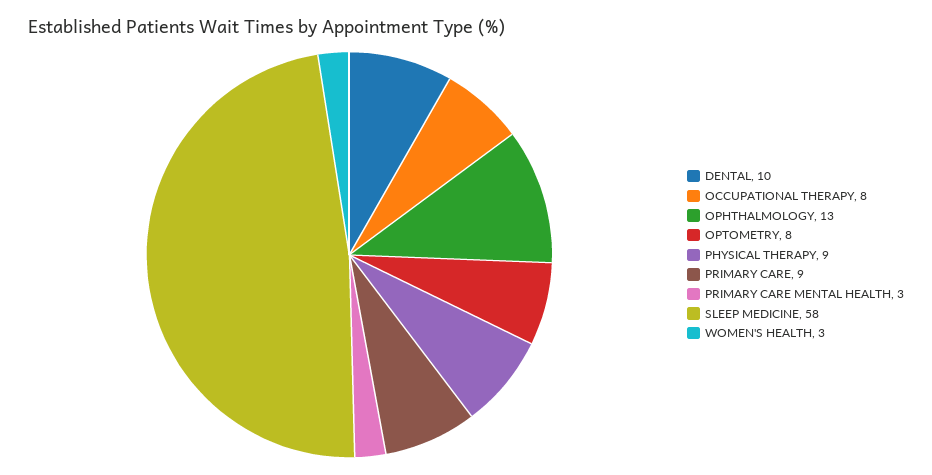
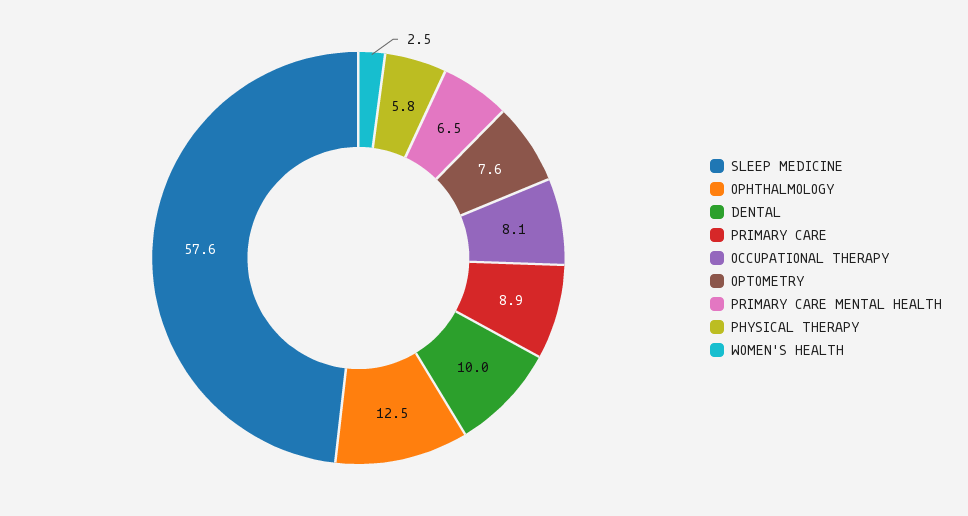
  {
    "DENTAL": 10,
    "OCCUPATIONAL THERAPY": 8.1,
    "OPHTHALMOLOGY": 12.5,
    "OPTOMETRY": 7.6,
-   "PHYSICAL THERAPY": 9,
+   "PHYSICAL THERAPY": 5.8,
    "PRIMARY CARE": 8.9,
-   "PRIMARY CARE MENTAL HEALTH": 3,
+   "PRIMARY CARE MENTAL HEALTH": 6.5,
    "SLEEP MEDICINE": 57.6,
    "WOMEN'S HEALTH": 2.5
  }

